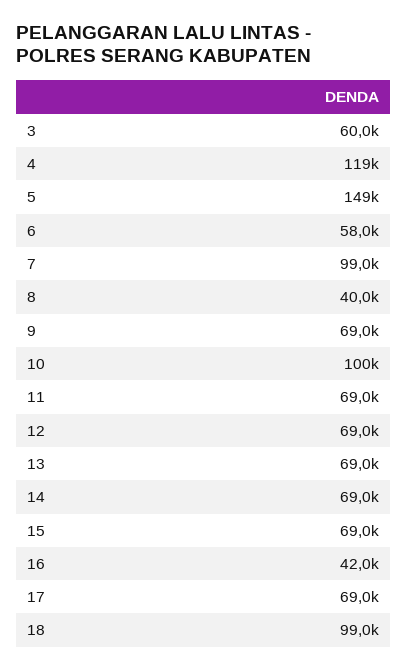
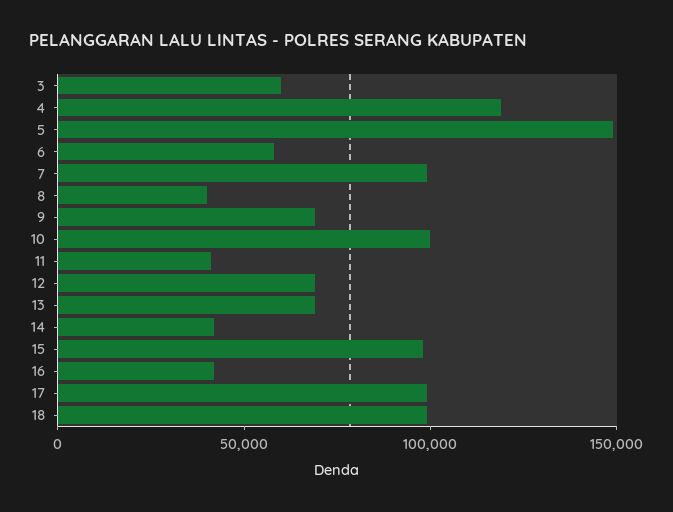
  {
    "3": 60000,
    "4": 119000,
    "5": 149000,
    "6": 58000,
    "7": 99000,
    "8": 40000,
    "9": 69000,
    "10": 100000,
-   "11": 69000,
+   "11": 40000,
    "12": 69000,
    "13": 69000,
-   "14": 69000,
+   "14": 40000,
-   "15": 69000,
+   "15": 100000,
    "16": 42000,
-   "17": 69000,
+   "17": 100000,
    "18": 99000
  }

